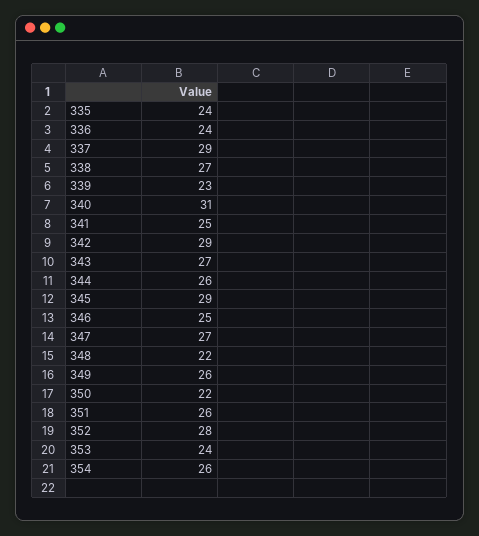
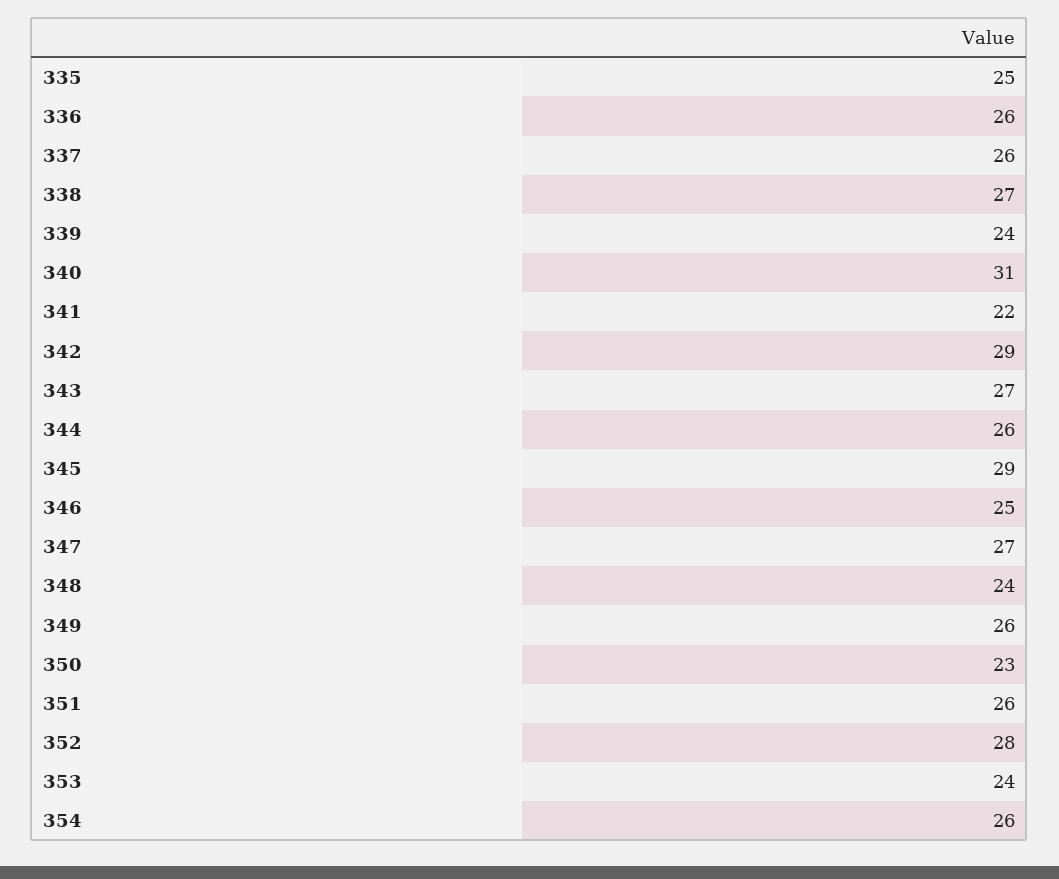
  {
-   "335": 24,
+   "335": 25,
-   "336": 24,
+   "336": 26,
-   "337": 29,
+   "337": 26,
    "338": 27,
-   "339": 23,
+   "339": 24,
    "340": 31,
-   "341": 25,
+   "341": 22,
    "342": 29,
    "343": 27,
    "344": 26,
    "345": 29,
    "346": 25,
    "347": 27,
-   "348": 22,
+   "348": 24,
    "349": 26,
-   "350": 22,
+   "350": 23,
    "351": 26,
    "352": 28,
    "353": 24,
    "354": 26
  }

